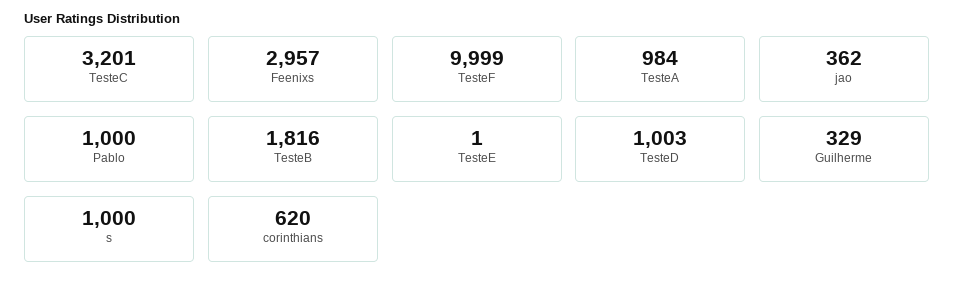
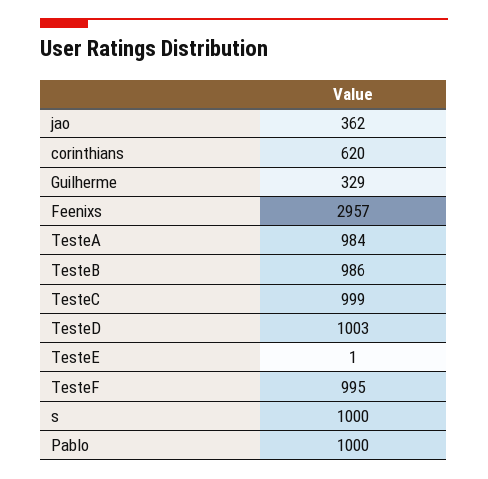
  {
-   "TesteC": 3201,
+   "TesteC": 999,
    "Feenixs": 2957,
-   "TesteF": 9999,
+   "TesteF": 995,
    "TesteA": 984,
    "jao": 362,
    "Pablo": 1000,
-   "TesteB": 1816,
+   "TesteB": 986,
    "TesteE": 1,
    "TesteD": 1003,
    "Guilherme": 329,
    "s": 1000,
    "corinthians": 620
  }

